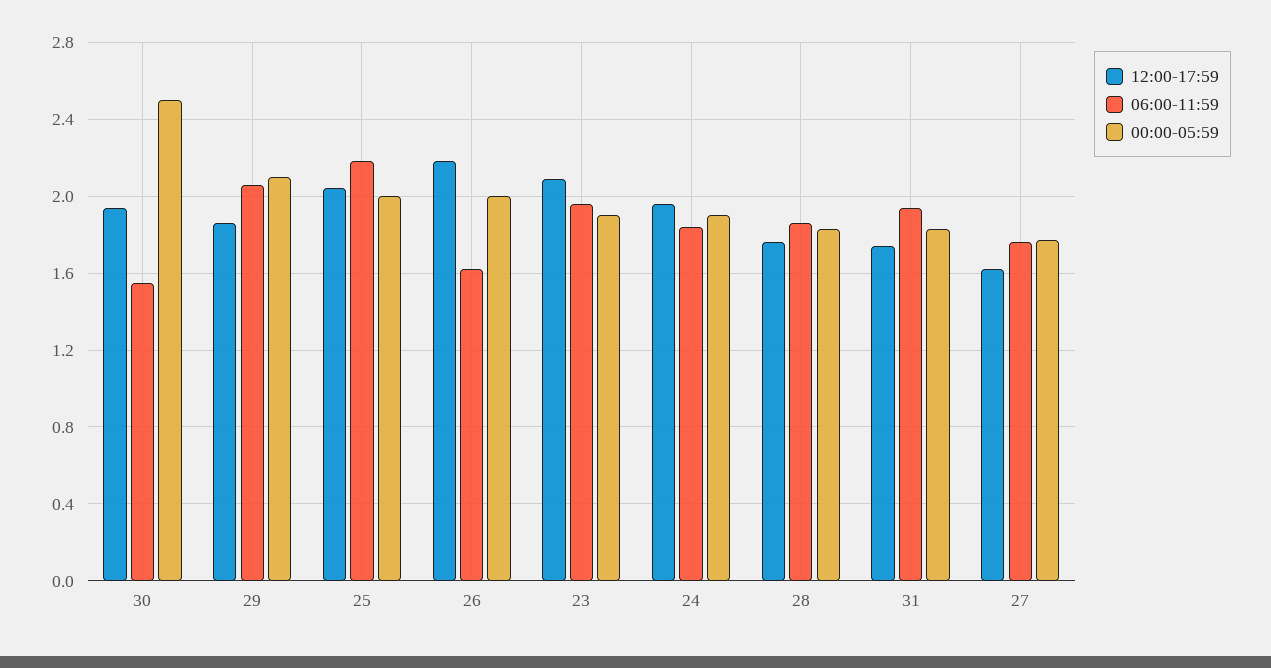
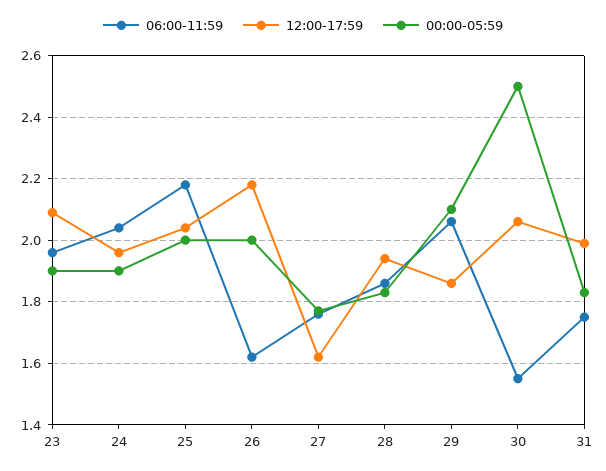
  {
    "12:00-17:59": {
-     "30": 1.95,
+     "30": 2.05,
      "29": 1.85,
      "25": 2.05,
      "26": 2.2,
      "23": 2.1,
      "24": 1.95,
-     "28": 1.75,
+     "28": 1.95,
-     "31": 1.75,
+     "31": 2,
      "27": 1.6
    },
    "06:00-11:59": {
      "30": 1.55,
      "29": 2.05,
      "25": 2.2,
      "26": 1.6,
      "23": 1.95,
-     "24": 1.85,
+     "24": 2.05,
      "28": 1.85,
-     "31": 1.95,
+     "31": 1.75,
      "27": 1.75
    },
    "00:00-05:59": {
      "30": 2.5,
      "29": 2.1,
      "25": 2,
      "26": 2,
      "23": 1.9,
      "24": 1.9,
      "28": 1.85,
      "31": 1.85,
      "27": 1.75
    }
  }

